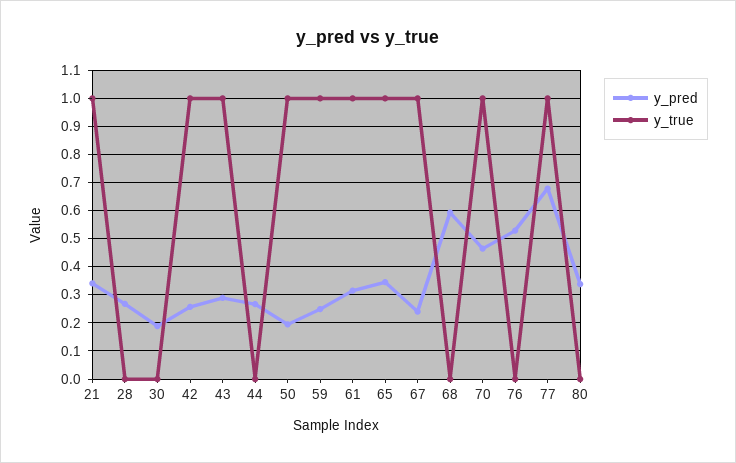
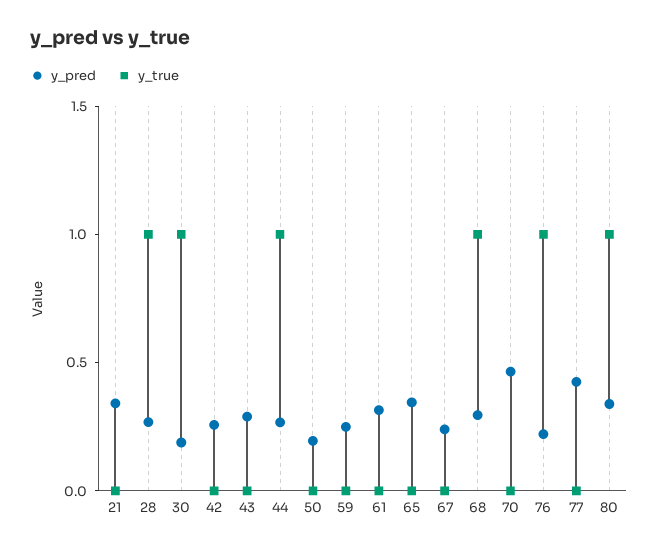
  {
    "y_pred": {
      "21": 0.35,
      "28": 0.275,
      "30": 0.2,
      "42": 0.25,
      "43": 0.3,
      "44": 0.275,
      "50": 0.2,
      "59": 0.25,
      "61": 0.325,
      "65": 0.35,
      "67": 0.25,
-     "68": 0.6,
+     "68": 0.3,
      "70": 0.475,
-     "76": 0.525,
+     "76": 0.2,
-     "77": 0.675,
+     "77": 0.4,
      "80": 0.35
    },
    "y_true": {
-     "21": 1,
+     "21": 0,
-     "28": 0,
+     "28": 1,
-     "30": 0,
+     "30": 1,
-     "42": 1,
+     "42": 0,
-     "43": 1,
+     "43": 0,
-     "44": 0,
+     "44": 1,
-     "50": 1,
+     "50": 0,
-     "59": 1,
+     "59": 0,
-     "61": 1,
+     "61": 0,
-     "65": 1,
+     "65": 0,
-     "67": 1,
+     "67": 0,
-     "68": 0,
+     "68": 1,
-     "70": 1,
+     "70": 0,
-     "76": 0,
+     "76": 1,
-     "77": 1,
+     "77": 0,
-     "80": 0
+     "80": 1
    }
  }

